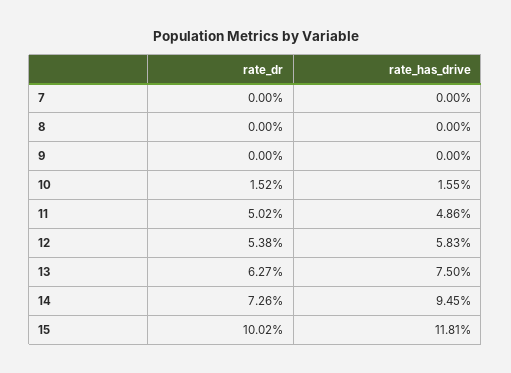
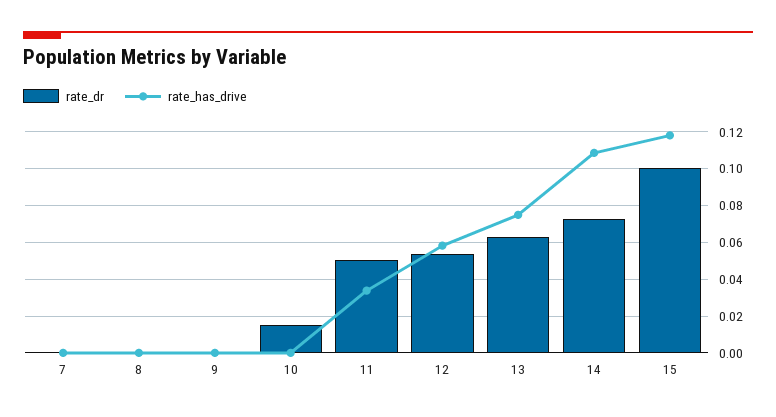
  {
    "rate_dr": {
      "7": 0,
      "8": 0,
      "9": 0,
      "10": 0.0152,
      "11": 0.0502,
      "12": 0.0538,
      "13": 0.0627,
      "14": 0.0726,
      "15": 0.1002
    },
    "rate_has_drive": {
      "7": 0,
      "8": 0,
      "9": 0,
-     "10": 0.0155,
+     "10": 0,
-     "11": 0.0486,
+     "11": 0.035,
      "12": 0.0583,
      "13": 0.075,
-     "14": 0.0945,
+     "14": 0.11,
      "15": 0.1181
    }
  }

